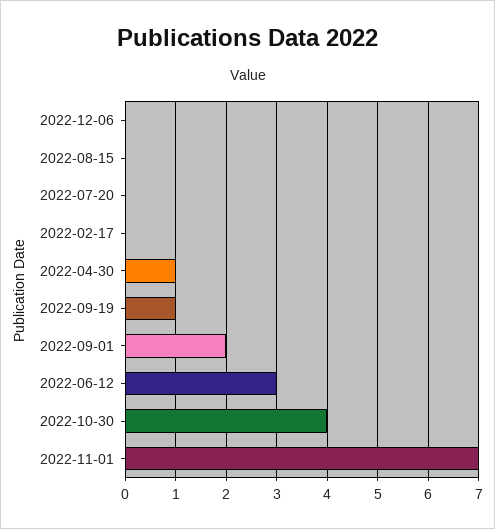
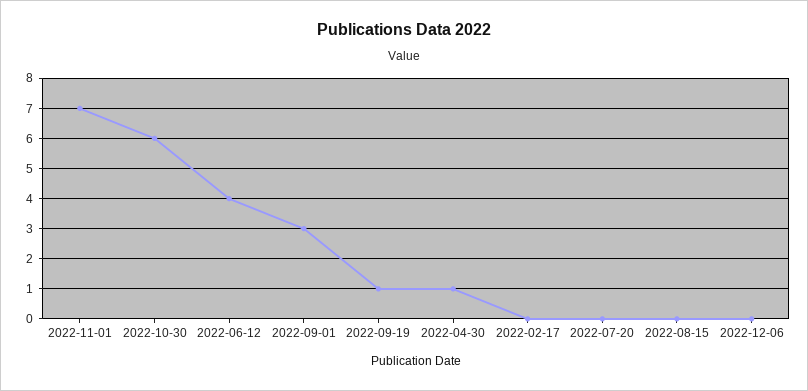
  {
    "2022-12-06": 0,
    "2022-08-15": 0,
    "2022-07-20": 0,
    "2022-02-17": 0,
    "2022-04-30": 1,
    "2022-09-19": 1,
-   "2022-09-01": 2,
+   "2022-09-01": 3,
-   "2022-06-12": 3,
+   "2022-06-12": 4,
-   "2022-10-30": 4,
+   "2022-10-30": 6,
    "2022-11-01": 7
  }

